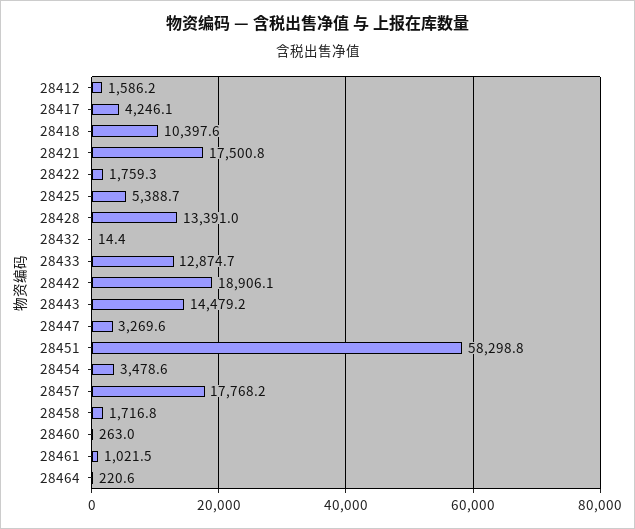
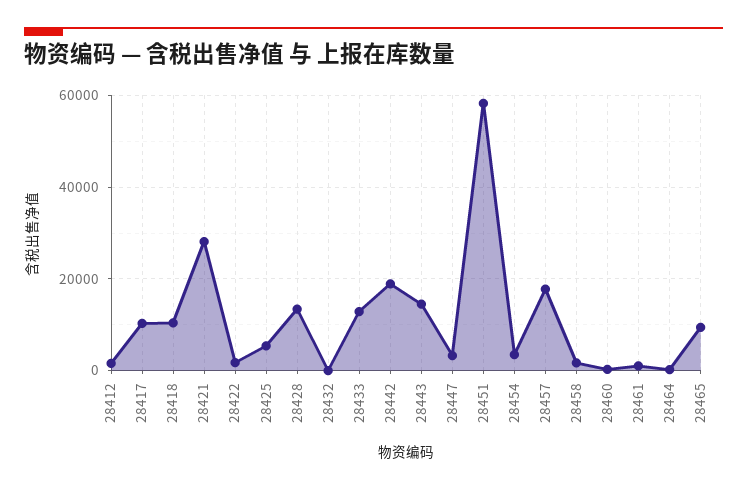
  {
    "28412": 1586.2,
-   "28417": 4246.1,
+   "28417": 10000,
    "28418": 10397.6,
-   "28421": 17500.8,
+   "28421": 28000,
    "28422": 1759.3,
    "28425": 5388.7,
    "28428": 13391,
    "28432": 14.4,
    "28433": 12874.7,
    "28442": 18906.1,
    "28443": 14479.2,
    "28447": 3269.6,
    "28451": 58298.8,
    "28454": 3478.6,
    "28457": 17768.2,
    "28458": 1716.8,
    "28460": 263,
    "28461": 1021.5,
-   "28464": 220.6
+   "28464": 220.6,
+   "28465": 10000
  }

